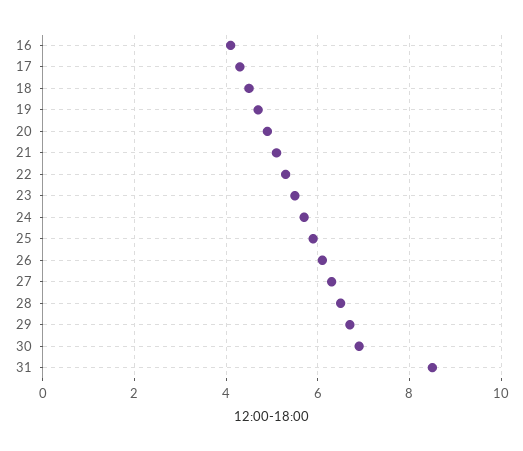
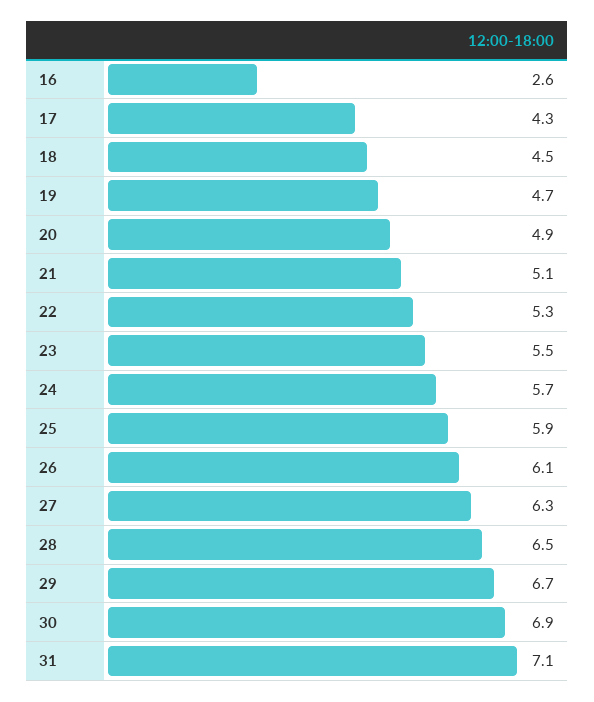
  {
-   "16": 4,
+   "16": 2.6,
    "17": 4.3,
    "18": 4.5,
    "19": 4.7,
    "20": 4.9,
    "21": 5.1,
    "22": 5.3,
    "23": 5.5,
    "24": 5.7,
    "25": 5.9,
    "26": 6.1,
    "27": 6.3,
    "28": 6.5,
    "29": 6.7,
    "30": 6.9,
-   "31": 8.5
+   "31": 7.1
  }

